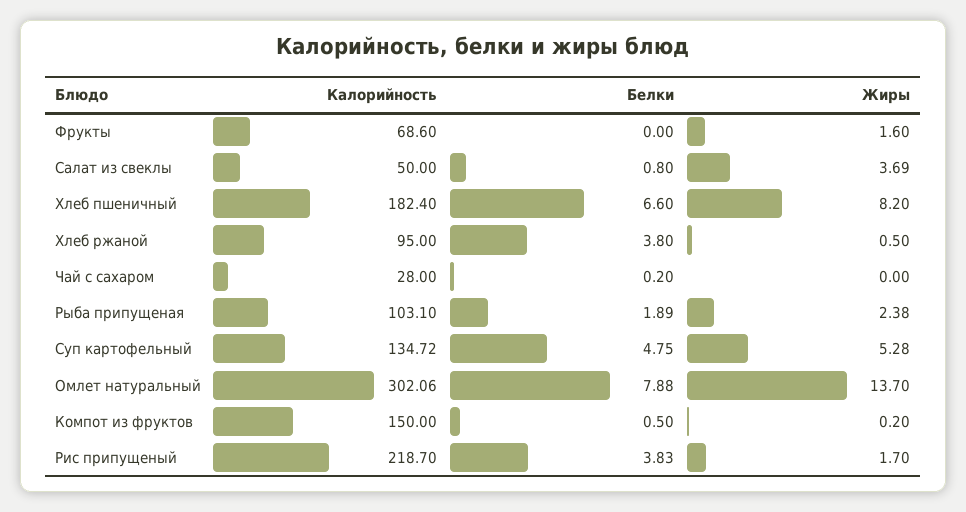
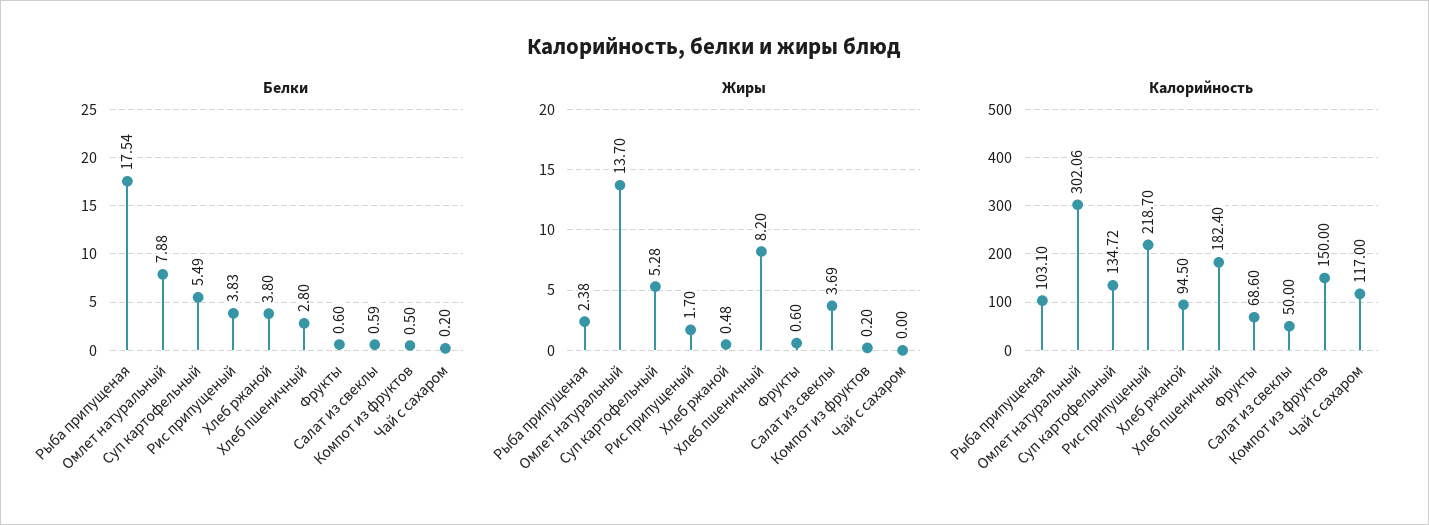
  {
    "Калорийность": {
      "Фрукты": 68.6,
      "Салат из свеклы": 50,
      "Хлеб пшеничный": 182.4,
-     "Хлеб ржаной": 95,
+     "Хлеб ржаной": 94.5,
-     "Чай с сахаром": 28,
+     "Чай с сахаром": 117,
      "Рыба припущеная": 103.1,
      "Суп картофельный": 134.72,
      "Омлет натуральный": 302.06,
      "Компот из фруктов": 150,
      "Рис припущеный": 218.7
    },
    "Белки": {
-     "Фрукты": 0,
+     "Фрукты": 0.6,
-     "Салат из свеклы": 0.8,
+     "Салат из свеклы": 0.59,
-     "Хлеб пшеничный": 6.6,
+     "Хлеб пшеничный": 2.8,
      "Хлеб ржаной": 3.8,
      "Чай с сахаром": 0.2,
-     "Рыба припущеная": 1.89,
+     "Рыба припущеная": 17.54,
-     "Суп картофельный": 4.75,
+     "Суп картофельный": 5.49,
      "Омлет натуральный": 7.88,
      "Компот из фруктов": 0.5,
      "Рис припущеный": 3.83
    },
    "Жиры": {
-     "Фрукты": 1.6,
+     "Фрукты": 0.6,
      "Салат из свеклы": 3.69,
      "Хлеб пшеничный": 8.2,
-     "Хлеб ржаной": 0.5,
+     "Хлеб ржаной": 0.48,
      "Чай с сахаром": 0,
      "Рыба припущеная": 2.38,
      "Суп картофельный": 5.28,
      "Омлет натуральный": 13.7,
      "Компот из фруктов": 0.2,
      "Рис припущеный": 1.7
    }
  }

